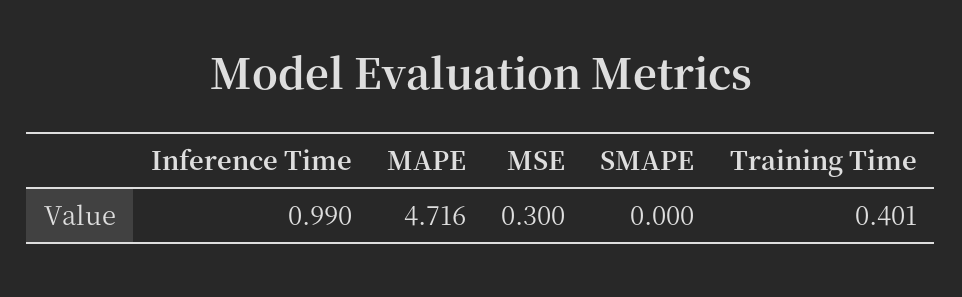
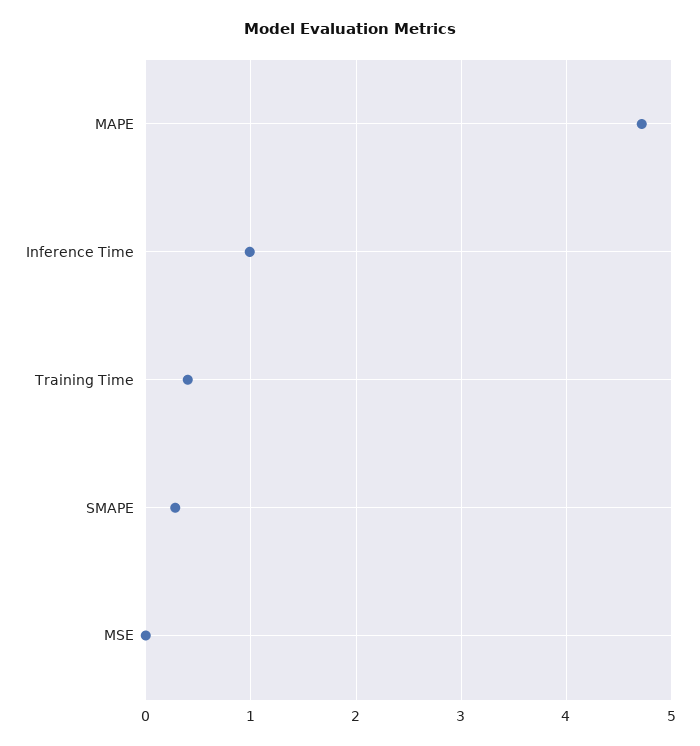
  {
    "Inference Time": 0.99,
    "MAPE": 4.716,
-   "MSE": 0.3,
+   "MSE": 0,
-   "SMAPE": 0,
+   "SMAPE": 0.3,
    "Training Time": 0.401
  }

